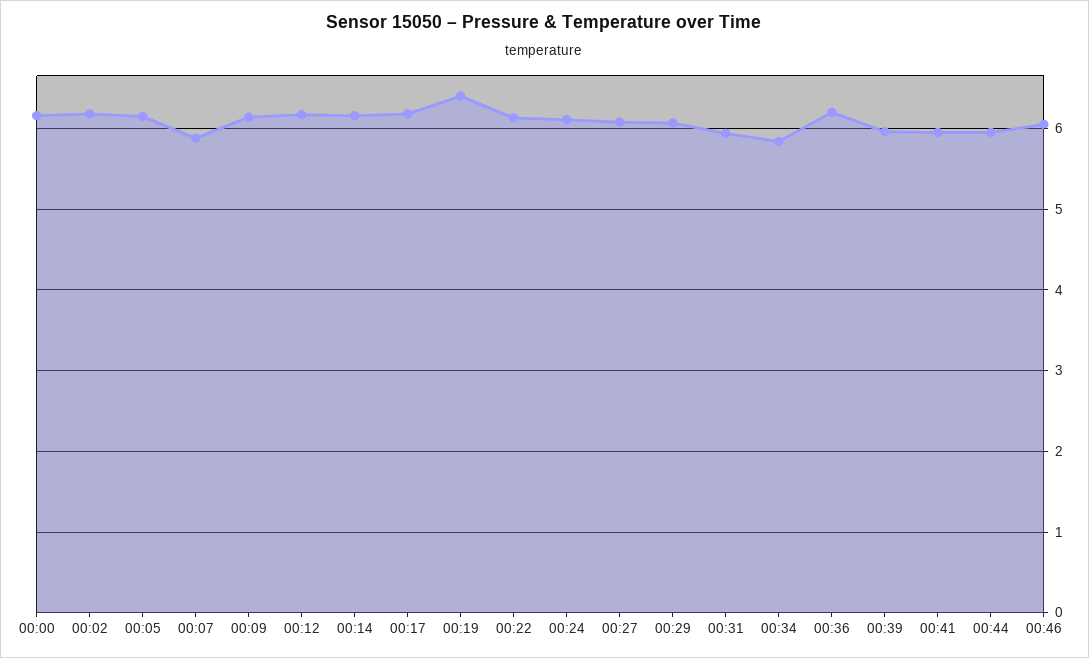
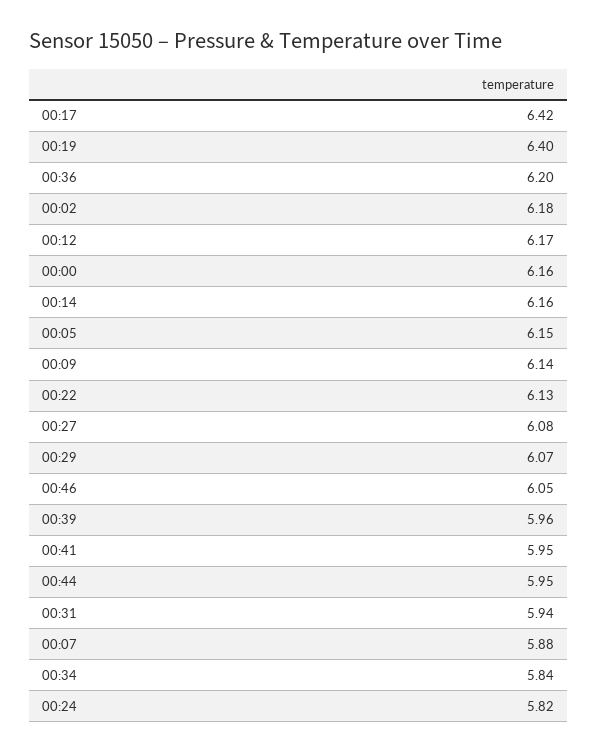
  {
    "00:00": 6.16,
    "00:02": 6.18,
    "00:05": 6.15,
    "00:07": 5.88,
    "00:09": 6.14,
    "00:12": 6.17,
    "00:14": 6.16,
-   "00:17": 6.2,
+   "00:17": 6.42,
    "00:19": 6.4,
    "00:22": 6.13,
-   "00:24": 6.1,
+   "00:24": 5.82,
    "00:27": 6.08,
    "00:29": 6.07,
    "00:31": 5.94,
    "00:34": 5.84,
    "00:36": 6.2,
    "00:39": 5.96,
    "00:41": 5.95,
    "00:44": 5.95,
    "00:46": 6.05
  }

